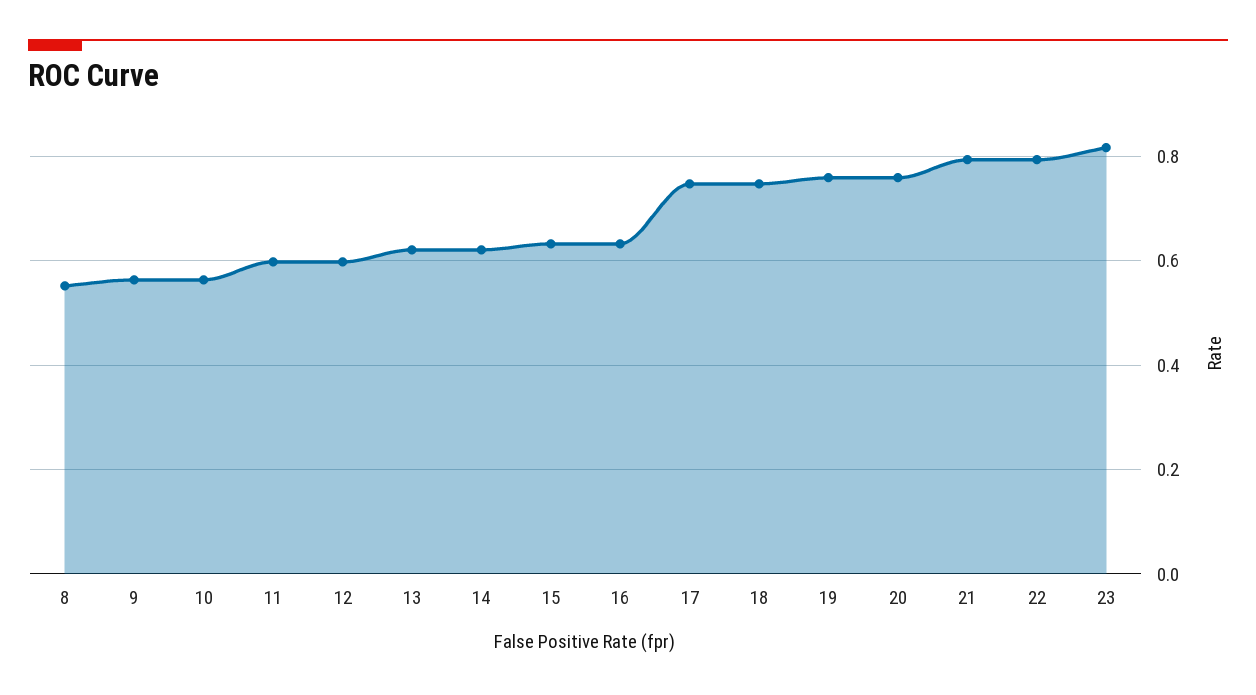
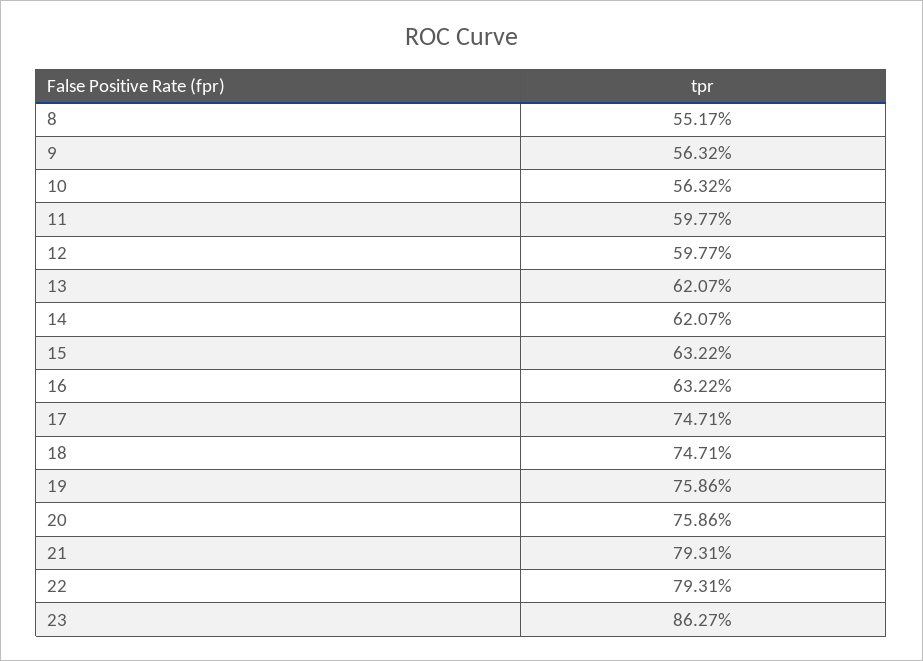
  {
    "8": 0.5517,
    "9": 0.5632,
    "10": 0.5632,
    "11": 0.5977,
    "12": 0.5977,
    "13": 0.6207,
    "14": 0.6207,
    "15": 0.6322,
    "16": 0.6322,
    "17": 0.7471,
    "18": 0.7471,
    "19": 0.7586,
    "20": 0.7586,
    "21": 0.7931,
    "22": 0.7931,
-   "23": 0.82
+   "23": 0.8627
  }

